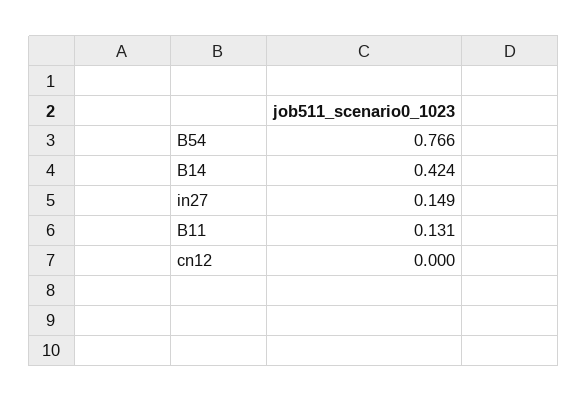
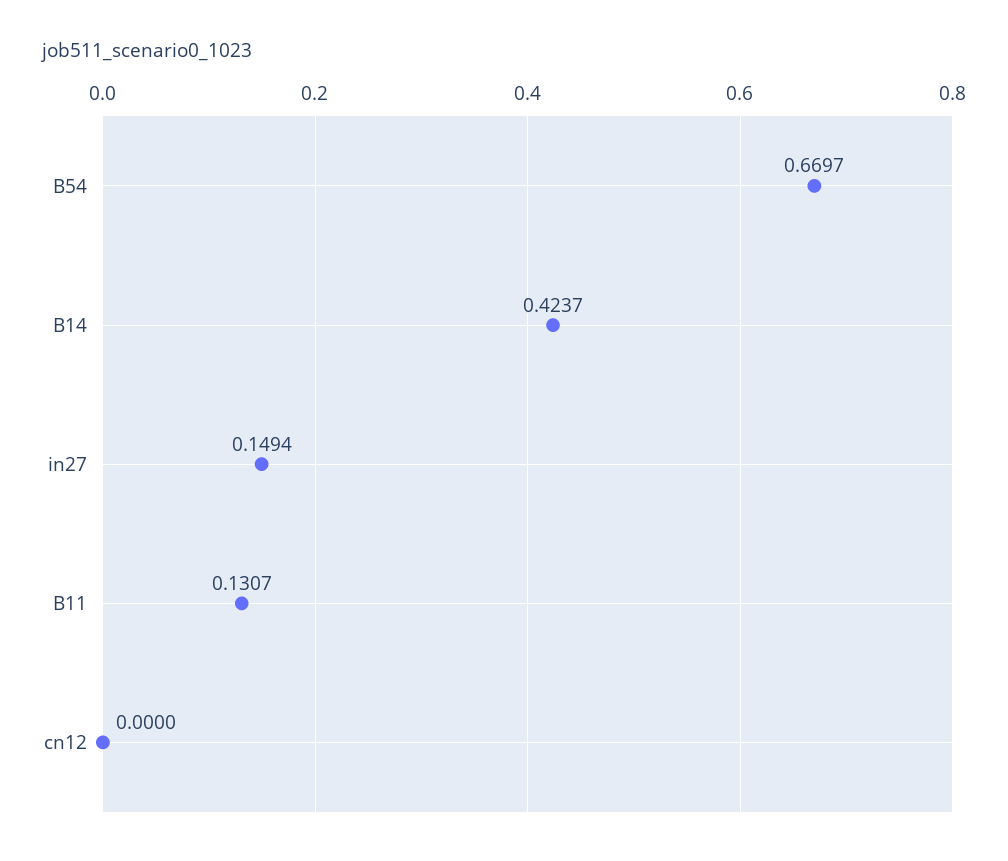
  {
-   "B54": 0.766,
+   "B54": 0.6697,
    "B14": 0.4237,
    "in27": 0.1494,
    "B11": 0.1307,
    "cn12": 0
  }

